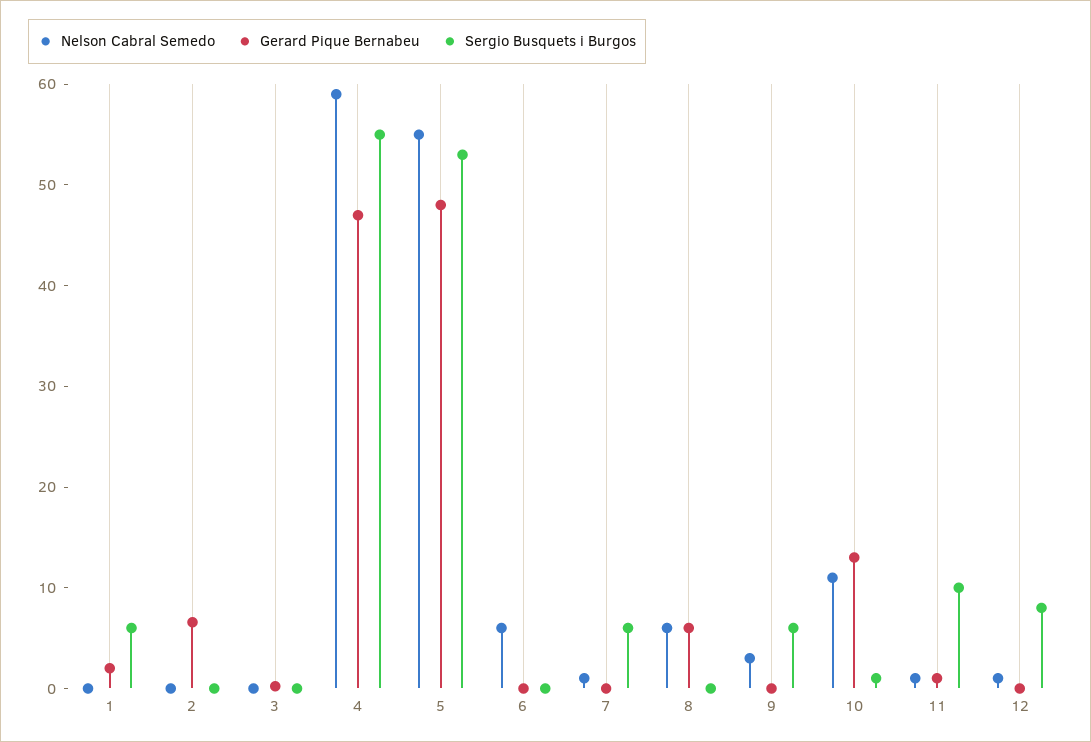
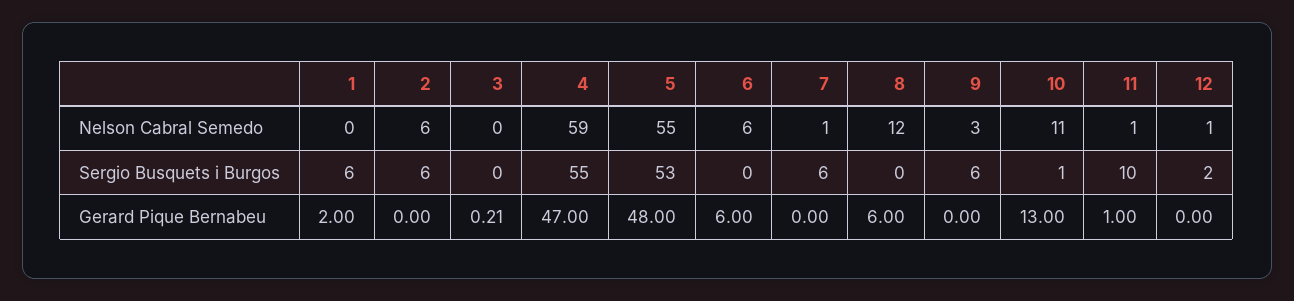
  {
    "Nelson Cabral Semedo": {
      "1": 0,
-     "2": 0,
+     "2": 6,
      "3": 0,
      "4": 59,
      "5": 55,
      "6": 6,
      "7": 1,
-     "8": 6,
+     "8": 12,
      "9": 3,
      "10": 11,
      "11": 1,
      "12": 1
    },
    "Gerard Pique Bernabeu": {
      "1": 2,
-     "2": 6,
+     "2": 0,
      "3": 0.21,
      "4": 47,
      "5": 48,
-     "6": 0,
+     "6": 6,
      "7": 0,
      "8": 6,
      "9": 0,
      "10": 13,
      "11": 1,
      "12": 0
    },
    "Sergio Busquets i Burgos": {
      "1": 6,
-     "2": 0,
+     "2": 6,
      "3": 0,
      "4": 55,
      "5": 53,
      "6": 0,
      "7": 6,
      "8": 0,
      "9": 6,
      "10": 1,
      "11": 10,
-     "12": 8
+     "12": 2
    }
  }

